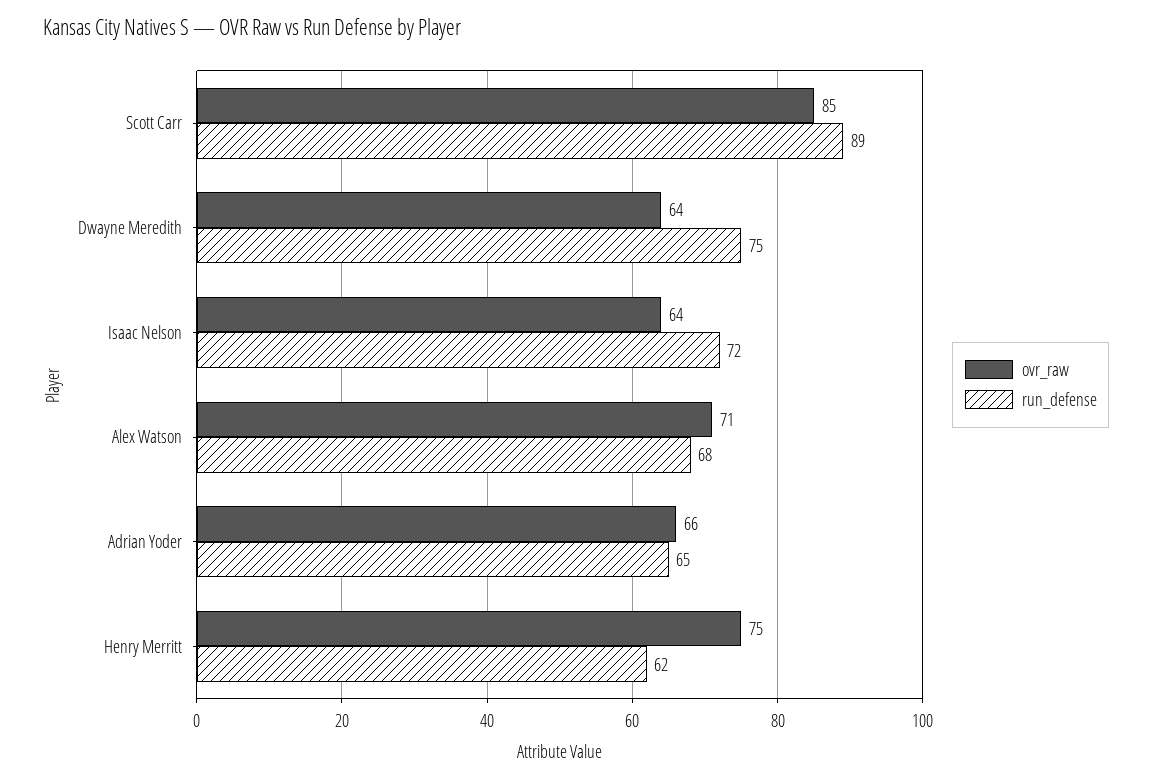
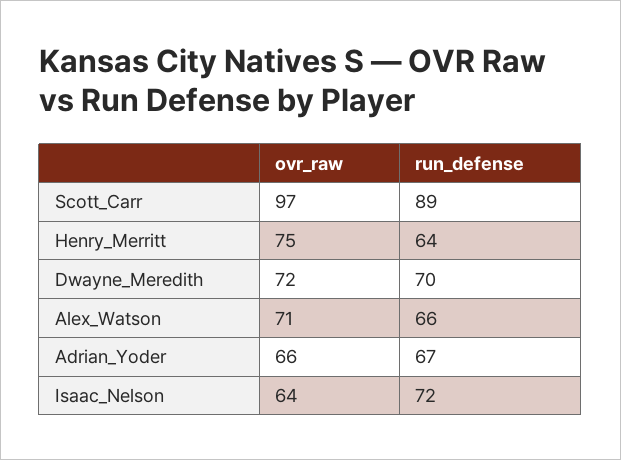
  {
    "ovr_raw": {
-     "Scott Carr": 85,
+     "Scott Carr": 97,
-     "Dwayne Meredith": 64,
+     "Dwayne Meredith": 72,
      "Isaac Nelson": 64,
      "Alex Watson": 71,
      "Adrian Yoder": 66,
      "Henry Merritt": 75
    },
    "run_defense": {
      "Scott Carr": 89,
-     "Dwayne Meredith": 75,
+     "Dwayne Meredith": 70,
      "Isaac Nelson": 72,
-     "Alex Watson": 68,
+     "Alex Watson": 66,
-     "Adrian Yoder": 65,
+     "Adrian Yoder": 67,
-     "Henry Merritt": 62
+     "Henry Merritt": 64
    }
  }

